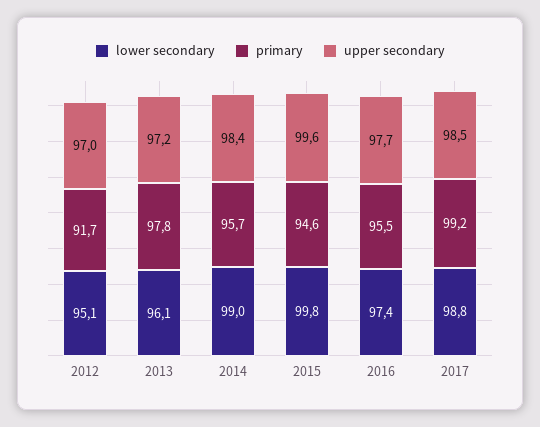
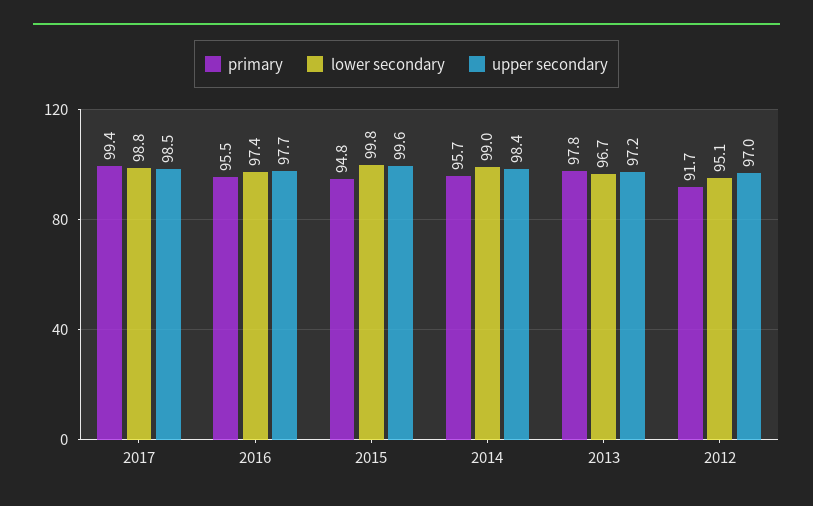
  {
    "lower secondary": {
      "2012": 95.1,
-     "2013": 96.1,
+     "2013": 96.7,
      "2014": 99,
      "2015": 99.8,
      "2016": 97.4,
      "2017": 98.8
    },
    "primary": {
      "2012": 91.7,
      "2013": 97.8,
      "2014": 95.7,
-     "2015": 94.6,
+     "2015": 94.8,
      "2016": 95.5,
-     "2017": 99.2
+     "2017": 99.4
    },
    "upper secondary": {
      "2012": 97,
      "2013": 97.2,
      "2014": 98.4,
      "2015": 99.6,
      "2016": 97.7,
      "2017": 98.5
    }
  }

